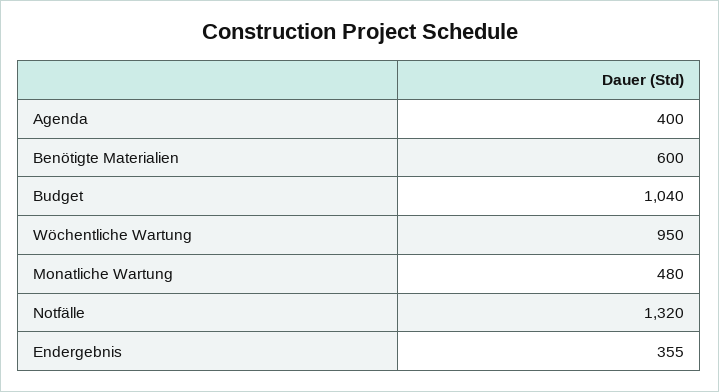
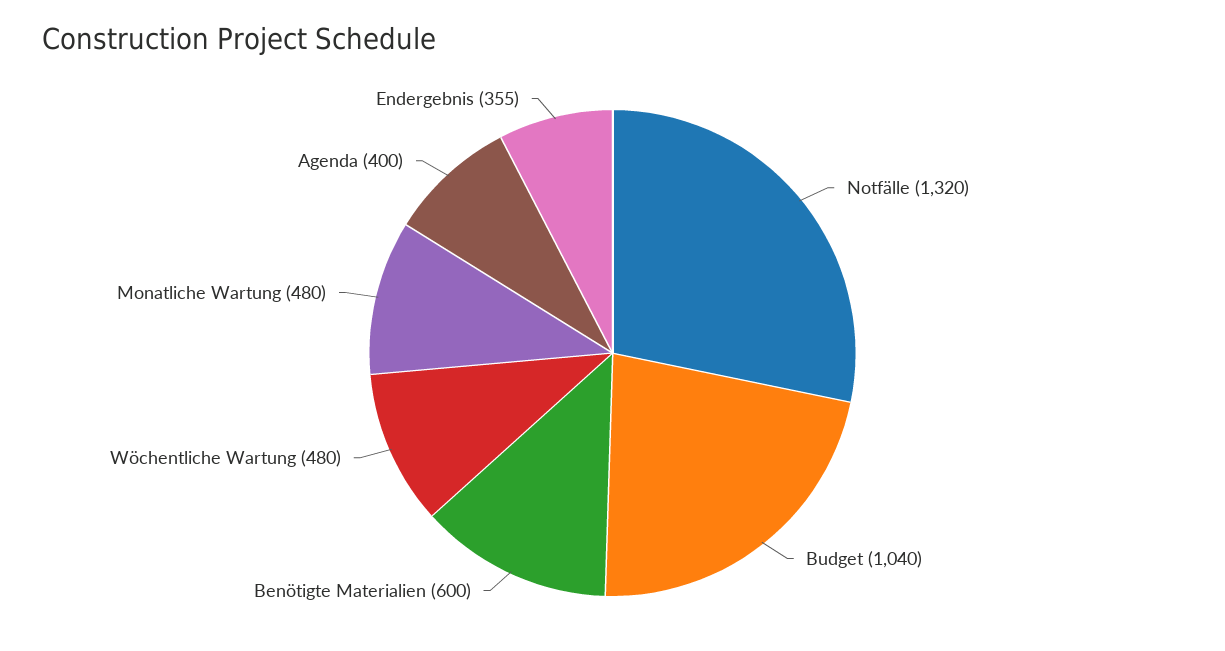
  {
    "Agenda": 400,
    "Benötigte Materialien": 600,
    "Budget": 1040,
-   "Wöchentliche Wartung": 950,
+   "Wöchentliche Wartung": 480,
    "Monatliche Wartung": 480,
    "Notfälle": 1320,
    "Endergebnis": 355
  }

